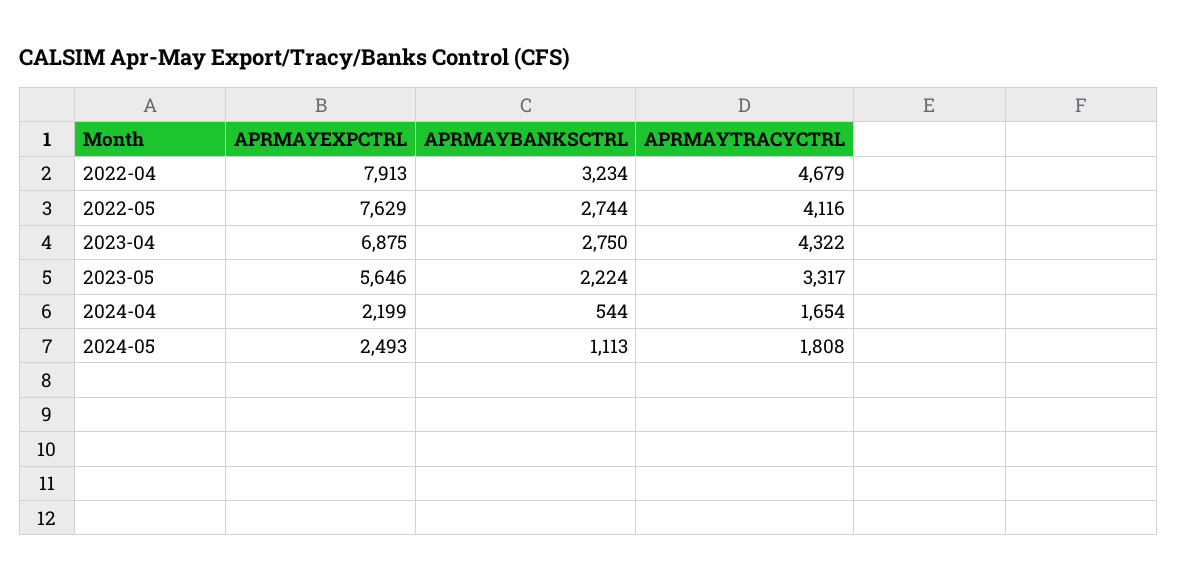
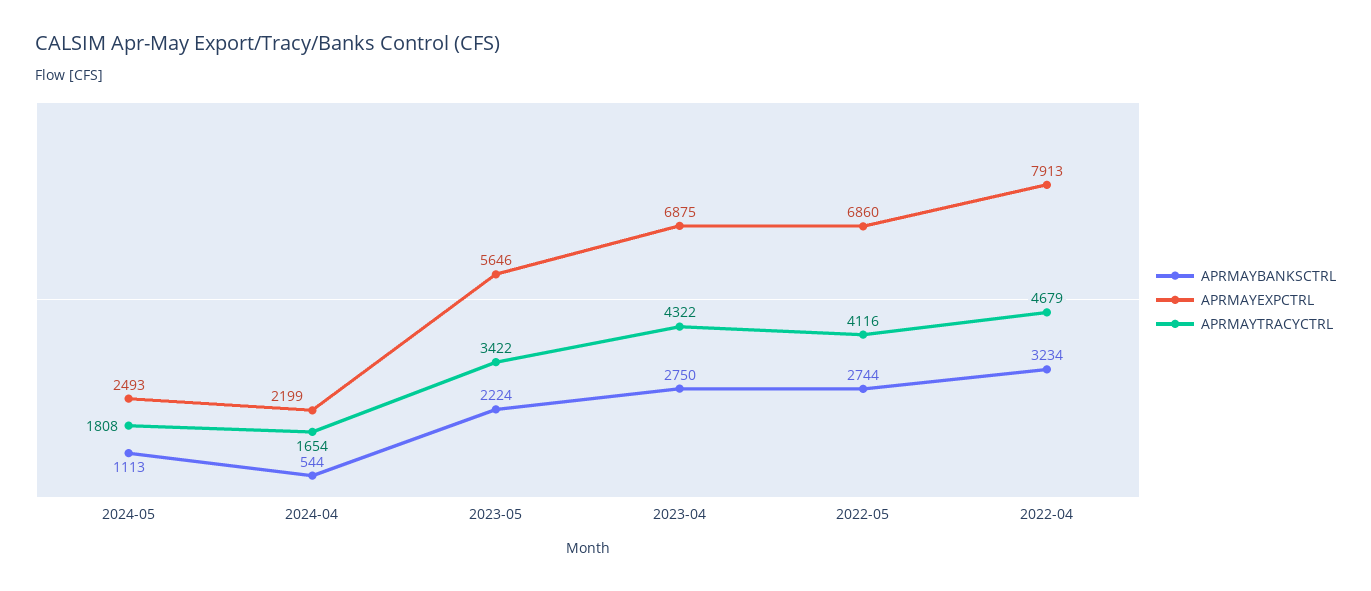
  {
    "APRMAYEXPCTRL": {
      "2022-04": 7913,
-     "2022-05": 7629,
+     "2022-05": 6860,
      "2023-04": 6875,
      "2023-05": 5646,
      "2024-04": 2199,
      "2024-05": 2493
    },
    "APRMAYBANKSCTRL": {
      "2022-04": 3234,
      "2022-05": 2744,
      "2023-04": 2750,
      "2023-05": 2224,
      "2024-04": 544,
      "2024-05": 1113
    },
    "APRMAYTRACYCTRL": {
      "2022-04": 4679,
      "2022-05": 4116,
      "2023-04": 4322,
-     "2023-05": 3317,
+     "2023-05": 3422,
      "2024-04": 1654,
      "2024-05": 1808
    }
  }

